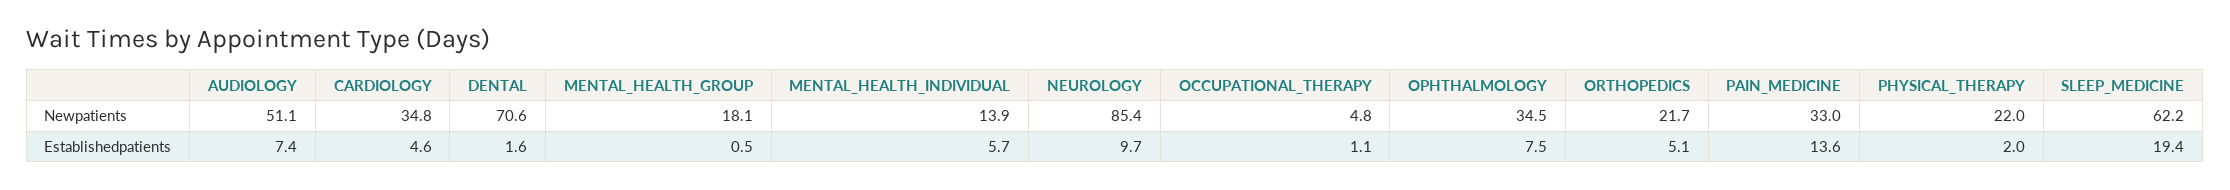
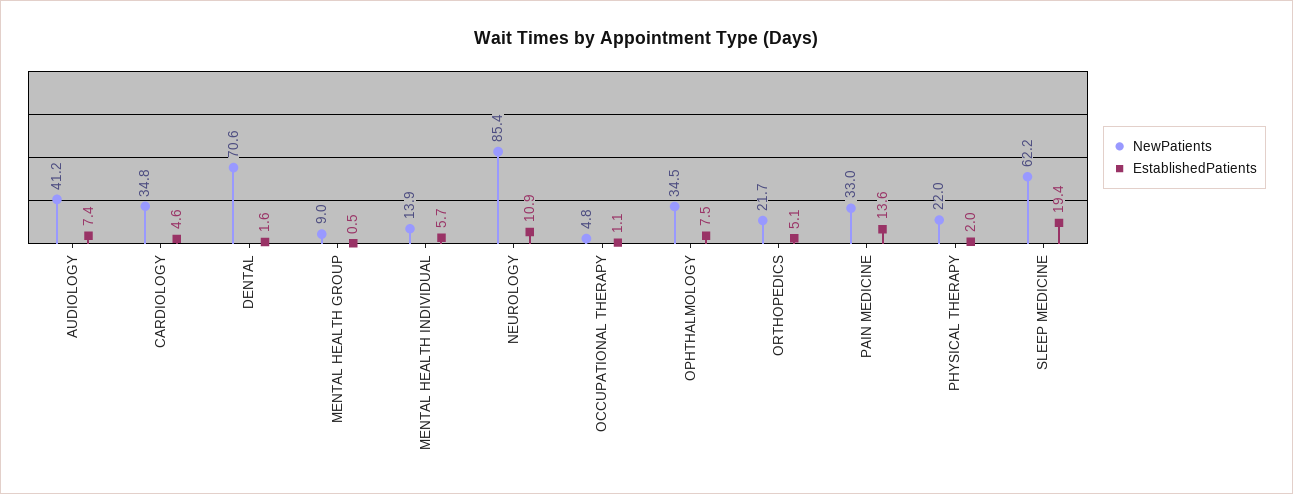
  {
    "Newpatients": {
-     "AUDIOLOGY": 51.1,
+     "AUDIOLOGY": 41.2,
      "CARDIOLOGY": 34.8,
      "DENTAL": 70.6,
-     "MENTAL_HEALTH_GROUP": 18.1,
+     "MENTAL_HEALTH_GROUP": 9,
      "MENTAL_HEALTH_INDIVIDUAL": 13.9,
      "NEUROLOGY": 85.4,
      "OCCUPATIONAL_THERAPY": 4.8,
      "OPHTHALMOLOGY": 34.5,
      "ORTHOPEDICS": 21.7,
      "PAIN_MEDICINE": 33,
      "PHYSICAL_THERAPY": 22,
      "SLEEP_MEDICINE": 62.2
    },
    "Establishedpatients": {
      "AUDIOLOGY": 7.4,
      "CARDIOLOGY": 4.6,
      "DENTAL": 1.6,
      "MENTAL_HEALTH_GROUP": 0.5,
      "MENTAL_HEALTH_INDIVIDUAL": 5.7,
-     "NEUROLOGY": 9.7,
+     "NEUROLOGY": 10.9,
      "OCCUPATIONAL_THERAPY": 1.1,
      "OPHTHALMOLOGY": 7.5,
      "ORTHOPEDICS": 5.1,
      "PAIN_MEDICINE": 13.6,
      "PHYSICAL_THERAPY": 2,
      "SLEEP_MEDICINE": 19.4
    }
  }

